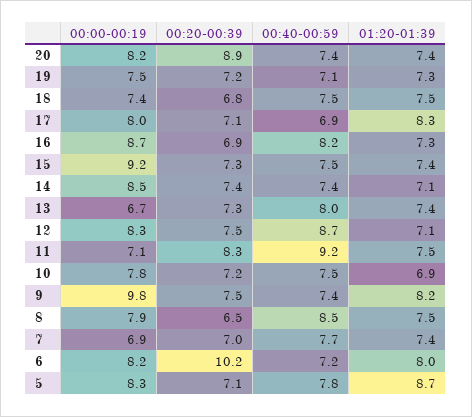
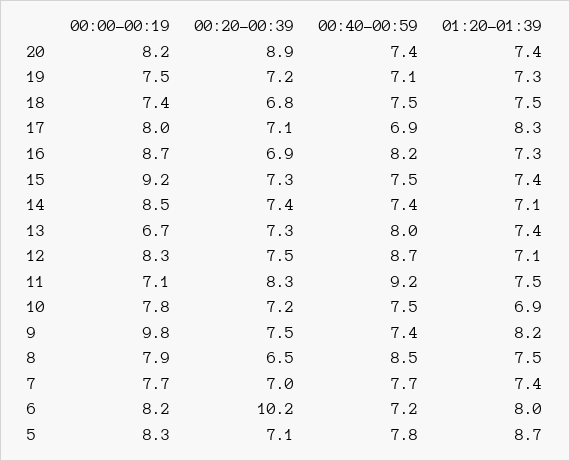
  {
    "00:00-00:19": {
      "20": 8.2,
      "19": 7.5,
      "18": 7.4,
      "17": 8,
      "16": 8.7,
      "15": 9.2,
      "14": 8.5,
      "13": 6.7,
      "12": 8.3,
      "11": 7.1,
      "10": 7.8,
      "9": 9.8,
      "8": 7.9,
-     "7": 6.9,
+     "7": 7.7,
      "6": 8.2,
      "5": 8.3
    },
    "00:20-00:39": {
      "20": 8.9,
      "19": 7.2,
      "18": 6.8,
      "17": 7.1,
      "16": 6.9,
      "15": 7.3,
      "14": 7.4,
      "13": 7.3,
      "12": 7.5,
      "11": 8.3,
      "10": 7.2,
      "9": 7.5,
      "8": 6.5,
      "7": 7,
      "6": 10.2,
      "5": 7.1
    },
    "00:40-00:59": {
      "20": 7.4,
      "19": 7.1,
      "18": 7.5,
      "17": 6.9,
      "16": 8.2,
      "15": 7.5,
      "14": 7.4,
      "13": 8,
      "12": 8.7,
      "11": 9.2,
      "10": 7.5,
      "9": 7.4,
      "8": 8.5,
      "7": 7.7,
      "6": 7.2,
      "5": 7.8
    },
    "01:20-01:39": {
      "20": 7.4,
      "19": 7.3,
      "18": 7.5,
      "17": 8.3,
      "16": 7.3,
      "15": 7.4,
      "14": 7.1,
      "13": 7.4,
      "12": 7.1,
      "11": 7.5,
      "10": 6.9,
      "9": 8.2,
      "8": 7.5,
      "7": 7.4,
      "6": 8,
      "5": 8.7
    }
  }

